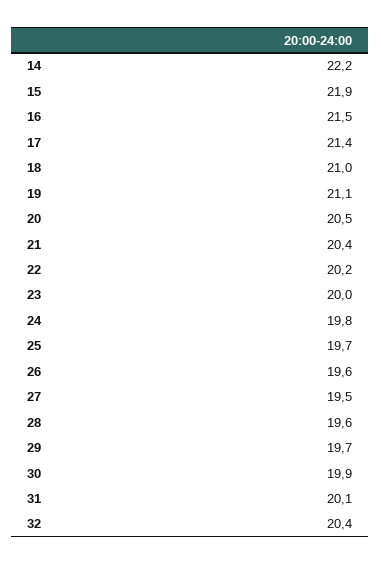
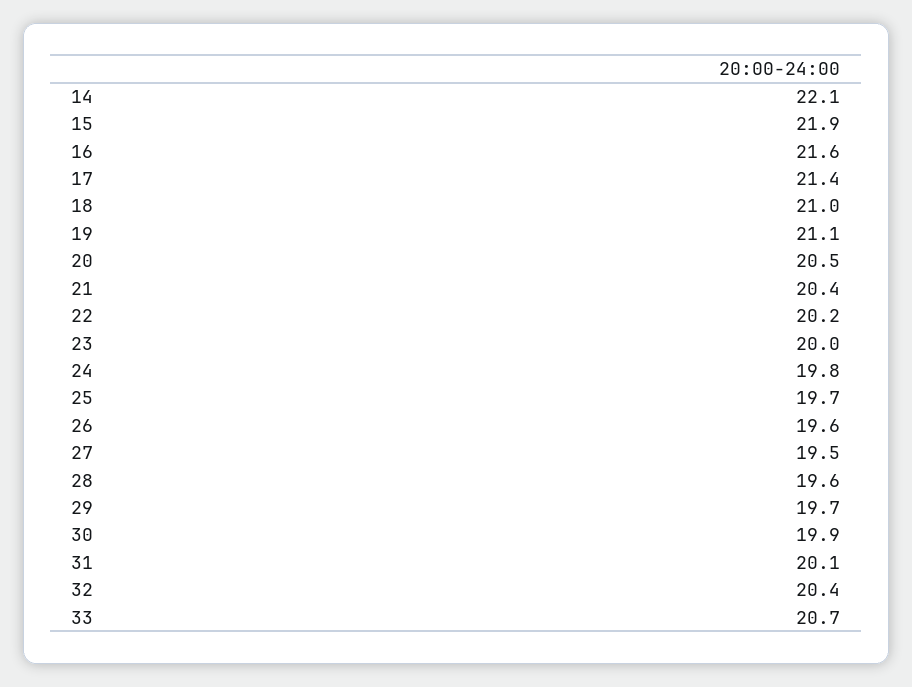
  {
-   "14": 22.2,
+   "14": 22.1,
    "15": 21.9,
-   "16": 21.5,
+   "16": 21.6,
    "17": 21.4,
    "18": 21,
    "19": 21.1,
    "20": 20.5,
    "21": 20.4,
    "22": 20.2,
    "23": 20,
    "24": 19.8,
    "25": 19.7,
    "26": 19.6,
    "27": 19.5,
    "28": 19.6,
    "29": 19.7,
    "30": 19.9,
    "31": 20.1,
-   "32": 20.4
+   "32": 20.4,
+   "33": 20.7
  }

